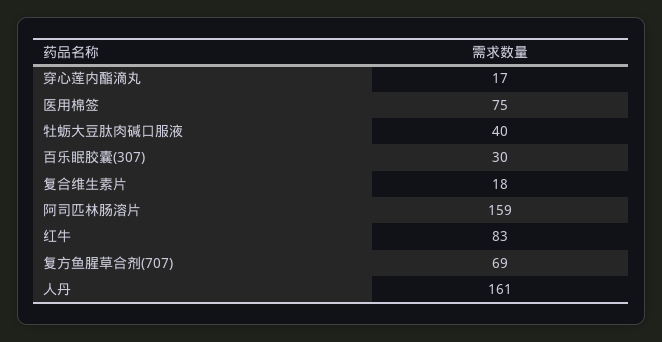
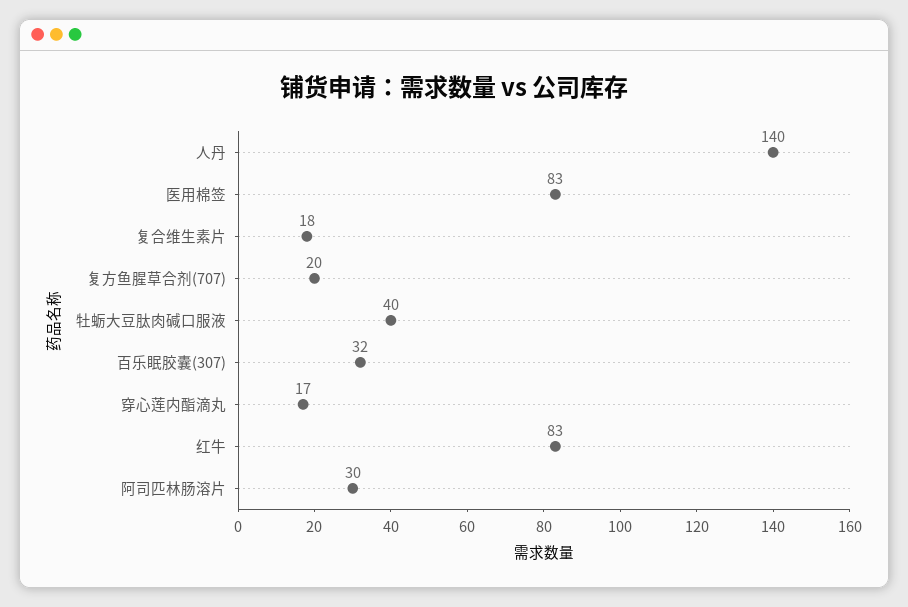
  {
    "穿心莲内酯滴丸": 17,
-   "医用棉签": 75,
+   "医用棉签": 83,
    "牡蛎大豆肽肉碱口服液": 40,
-   "百乐眠胶囊(307)": 30,
+   "百乐眠胶囊(307)": 32,
    "复合维生素片": 18,
-   "阿司匹林肠溶片": 159,
+   "阿司匹林肠溶片": 30,
    "红牛": 83,
-   "复方鱼腥草合剂(707)": 69,
+   "复方鱼腥草合剂(707)": 20,
-   "人丹": 161
+   "人丹": 140
  }

